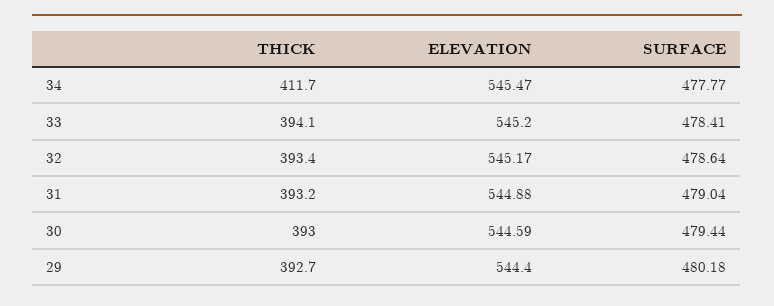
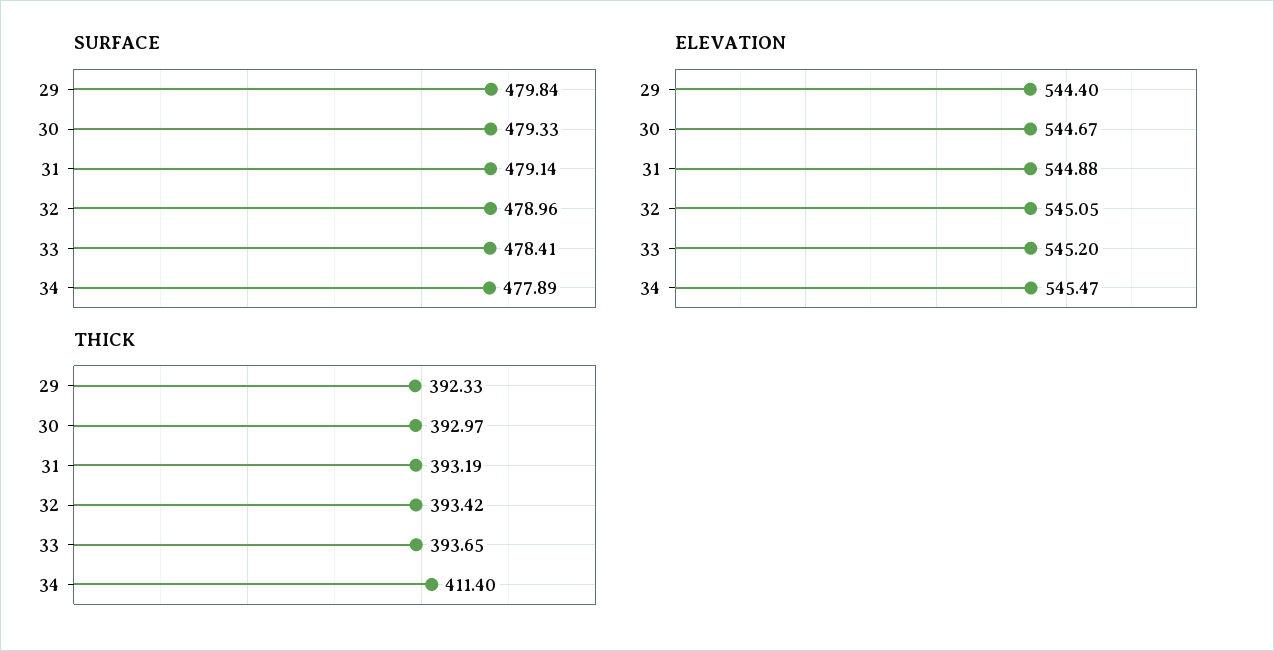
  {
    "THICK": {
-     "34": 411.7,
+     "34": 411.4,
-     "33": 394.1,
+     "33": 393.65,
      "32": 393.42,
      "31": 393.19,
      "30": 392.97,
-     "29": 392.7
+     "29": 392.33
    },
    "ELEVATION": {
      "34": 545.47,
      "33": 545.2,
-     "32": 545.17,
+     "32": 545.05,
      "31": 544.88,
-     "30": 544.59,
+     "30": 544.67,
      "29": 544.4
    },
    "SURFACE": {
-     "34": 477.77,
+     "34": 477.89,
      "33": 478.41,
-     "32": 478.64,
+     "32": 478.96,
-     "31": 479.04,
+     "31": 479.14,
-     "30": 479.44,
+     "30": 479.33,
-     "29": 480.18
+     "29": 479.84
    }
  }

